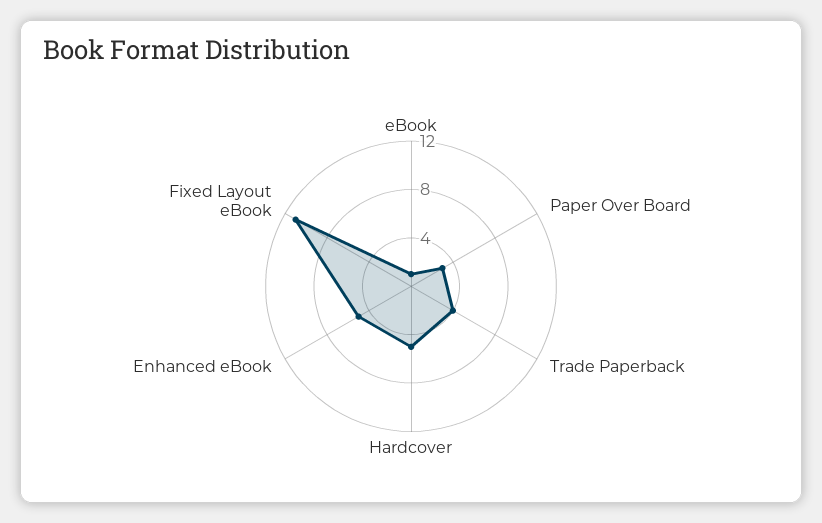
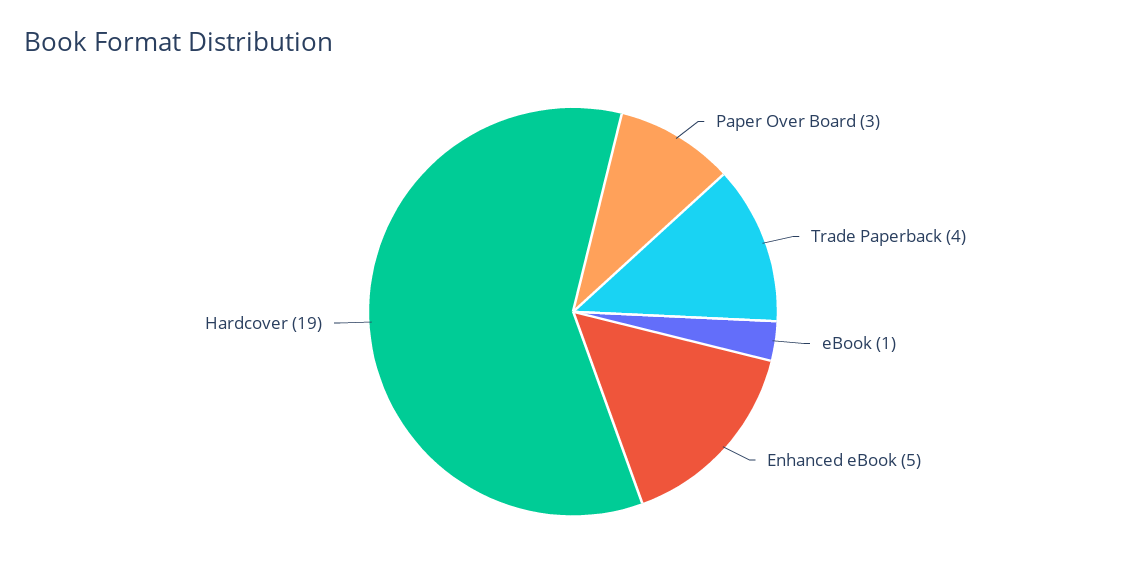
  {
    "eBook": 1,
    "Paper Over Board": 3,
    "Trade Paperback": 4,
-   "Hardcover": 5,
+   "Hardcover": 19,
-   "Enhanced eBook": 5,
+   "Enhanced eBook": 5
-   "Fixed Layout eBook": 11
  }

